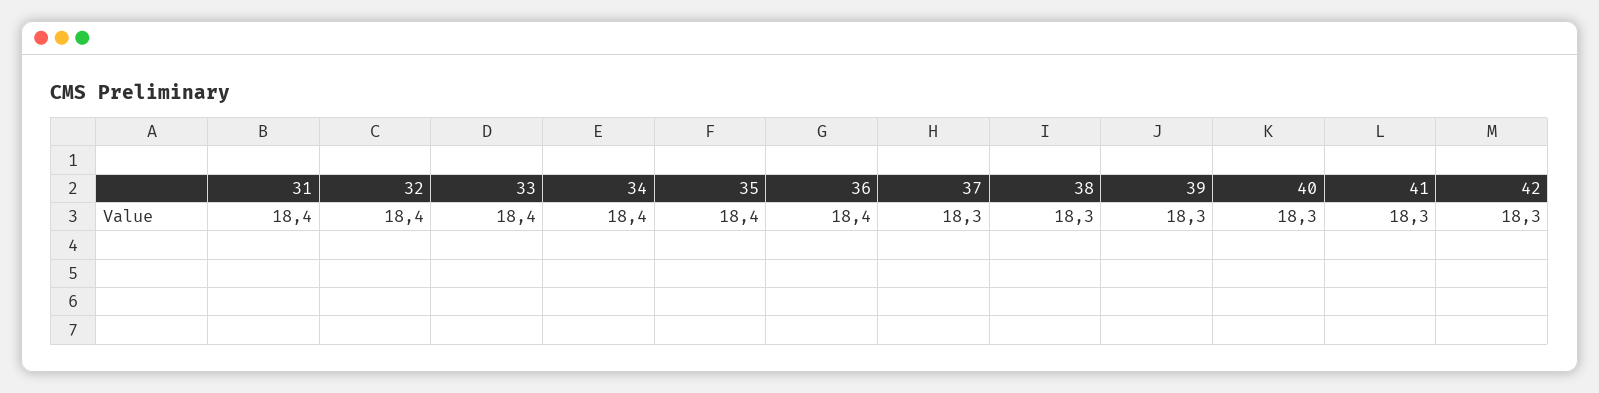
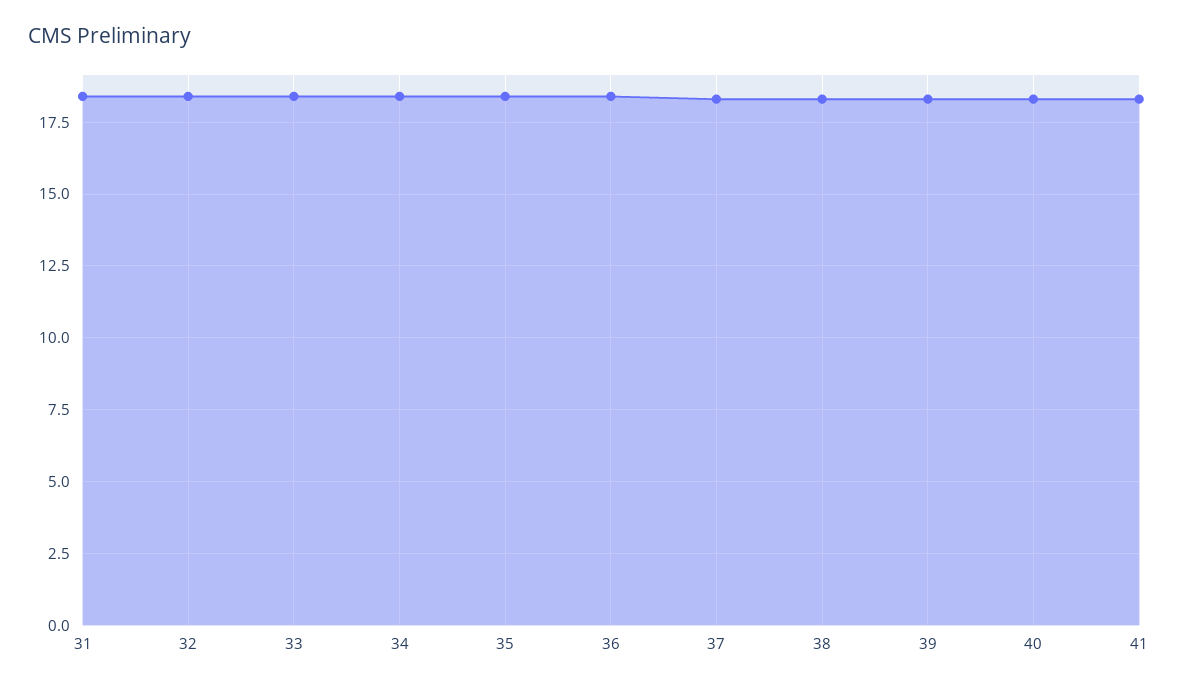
  {
    "31": 18.4,
    "32": 18.4,
    "33": 18.4,
    "34": 18.4,
    "35": 18.4,
    "36": 18.4,
    "37": 18.3,
    "38": 18.3,
    "39": 18.3,
    "40": 18.3,
-   "41": 18.3,
+   "41": 18.3
-   "42": 18.3
  }

